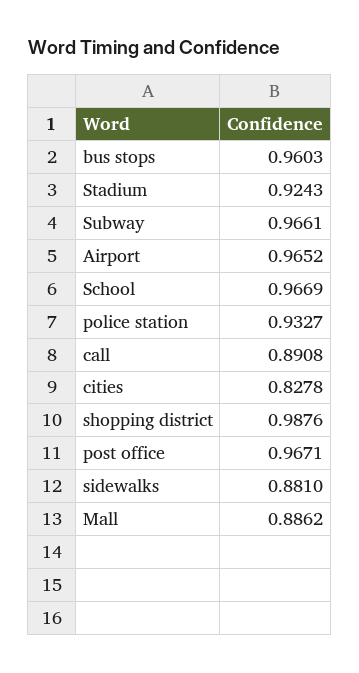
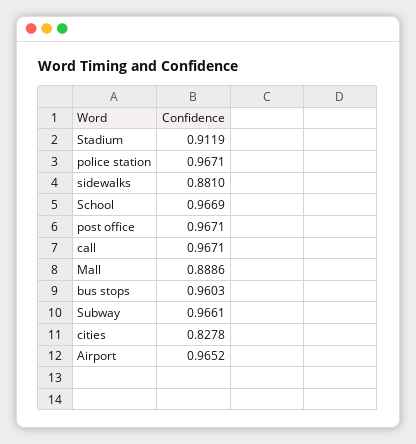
  {
    "bus stops": 0.9603,
-   "Stadium": 0.9243,
+   "Stadium": 0.9119,
    "Subway": 0.9661,
    "Airport": 0.9652,
    "School": 0.9669,
-   "police station": 0.9327,
+   "police station": 0.9671,
-   "call": 0.8908,
+   "call": 0.9671,
    "cities": 0.8278,
-   "shopping district": 0.9876,
    "post office": 0.9671,
    "sidewalks": 0.881,
-   "Mall": 0.8862
+   "Mall": 0.8886
  }

